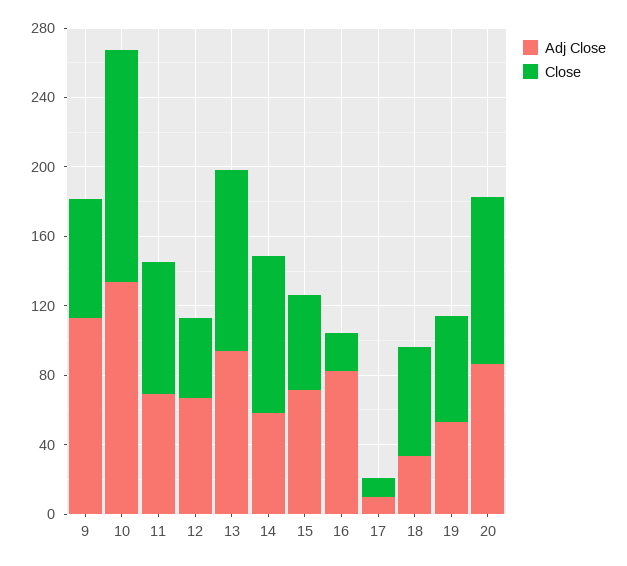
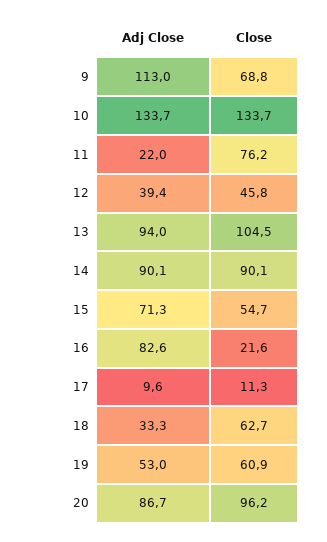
  {
    "Adj Close": {
      "9": 113,
      "10": 133.7,
-     "11": 70,
+     "11": 22,
-     "12": 70,
+     "12": 39.4,
      "13": 94,
-     "14": 60,
+     "14": 90.1,
      "15": 71.3,
      "16": 82.6,
      "17": 9.6,
      "18": 33.3,
      "19": 53,
      "20": 86.7
    },
    "Close": {
      "9": 68.8,
      "10": 133.7,
      "11": 76.2,
      "12": 45.8,
      "13": 104.5,
      "14": 90.1,
      "15": 54.7,
      "16": 21.6,
      "17": 11.3,
      "18": 62.7,
      "19": 60.9,
      "20": 96.2
    }
  }

